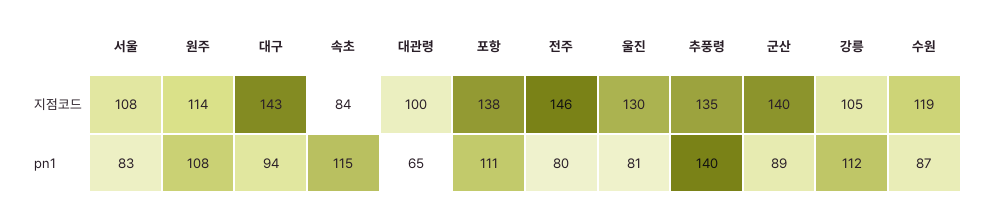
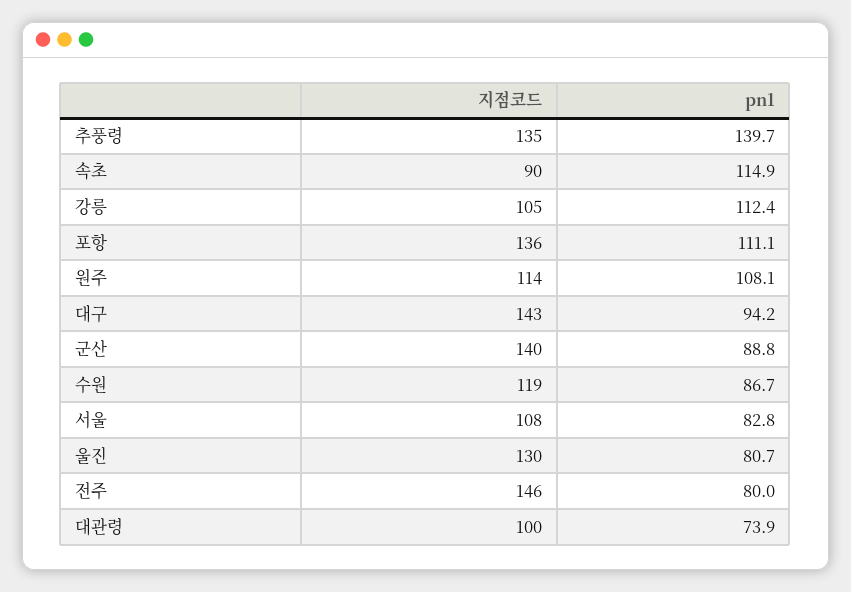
  {
    "서울": {
      "지점코드": 108,
      "pn1": 82.8
    },
    "원주": {
      "지점코드": 114,
      "pn1": 108.1
    },
    "대구": {
      "지점코드": 143,
      "pn1": 94.2
    },
    "속초": {
-     "지점코드": 84,
+     "지점코드": 90,
      "pn1": 114.9
    },
    "대관령": {
      "지점코드": 100,
-     "pn1": 65
+     "pn1": 73.9
    },
    "포항": {
-     "지점코드": 138,
+     "지점코드": 136,
      "pn1": 111.1
    },
    "전주": {
      "지점코드": 146,
      "pn1": 80
    },
    "울진": {
      "지점코드": 130,
      "pn1": 80.7
    },
    "추풍령": {
      "지점코드": 135,
      "pn1": 139.7
    },
    "군산": {
      "지점코드": 140,
      "pn1": 88.8
    },
    "강릉": {
      "지점코드": 105,
      "pn1": 112.4
    },
    "수원": {
      "지점코드": 119,
      "pn1": 86.7
    }
  }

